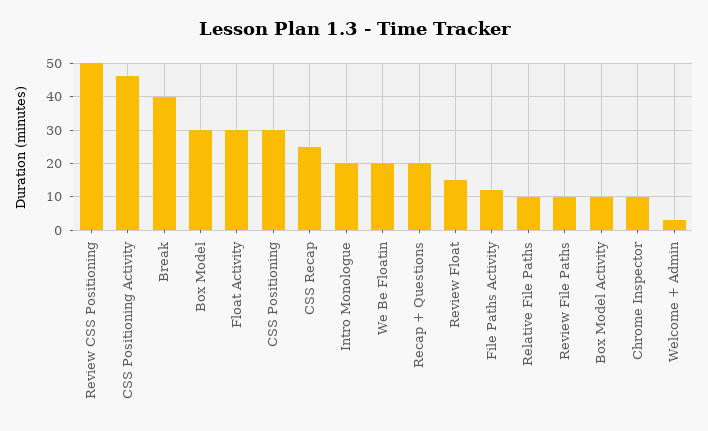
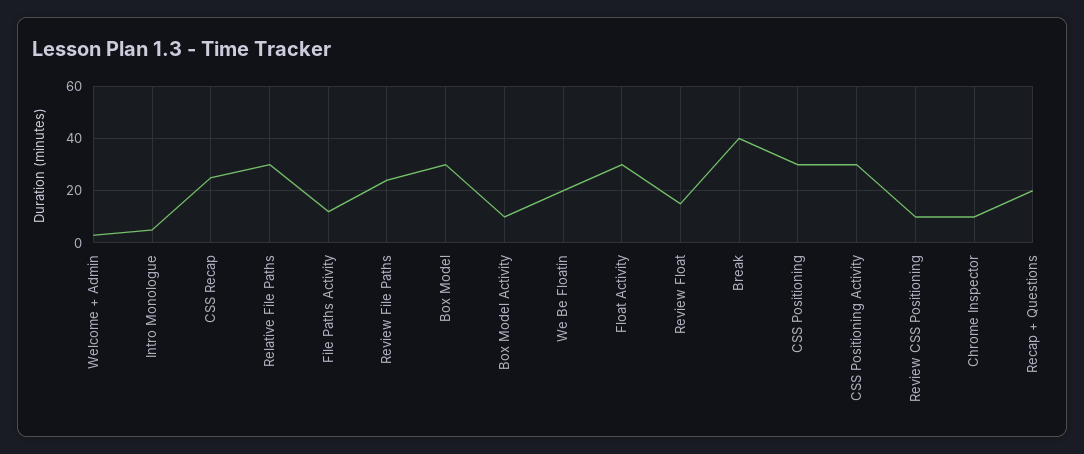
  {
-   "Review CSS Positioning": 50,
+   "Review CSS Positioning": 10,
-   "CSS Positioning Activity": 45,
+   "CSS Positioning Activity": 30,
    "Break": 40,
    "Box Model": 30,
    "Float Activity": 30,
    "CSS Positioning": 30,
    "CSS Recap": 25,
-   "Intro Monologue": 20,
+   "Intro Monologue": 5,
    "We Be Floatin": 20,
    "Recap + Questions": 20,
    "Review Float": 15,
    "File Paths Activity": 10,
-   "Relative File Paths": 10,
+   "Relative File Paths": 30,
-   "Review File Paths": 10,
+   "Review File Paths": 25,
    "Box Model Activity": 10,
    "Chrome Inspector": 10,
    "Welcome + Admin": 5
  }

